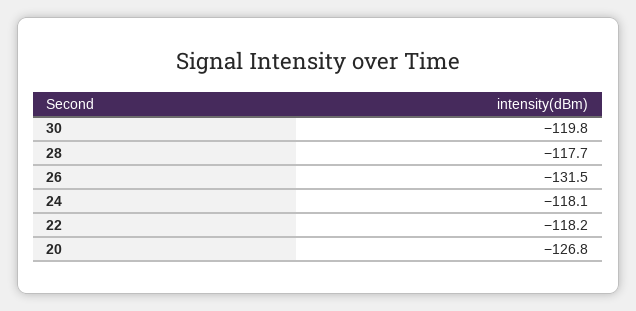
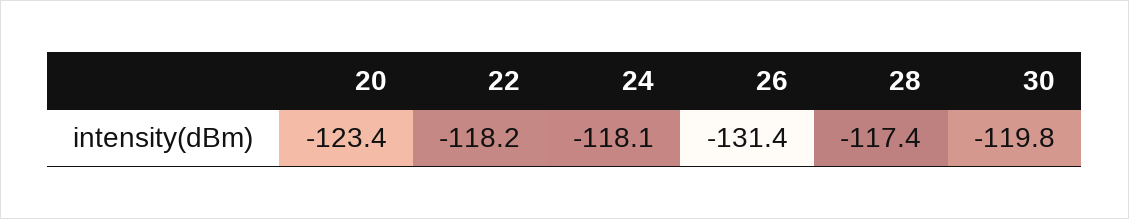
  {
    "30": -119.8,
-   "28": -117.7,
+   "28": -117.4,
-   "26": -131.5,
+   "26": -131.4,
    "24": -118.1,
    "22": -118.2,
-   "20": -126.8
+   "20": -123.4
  }

